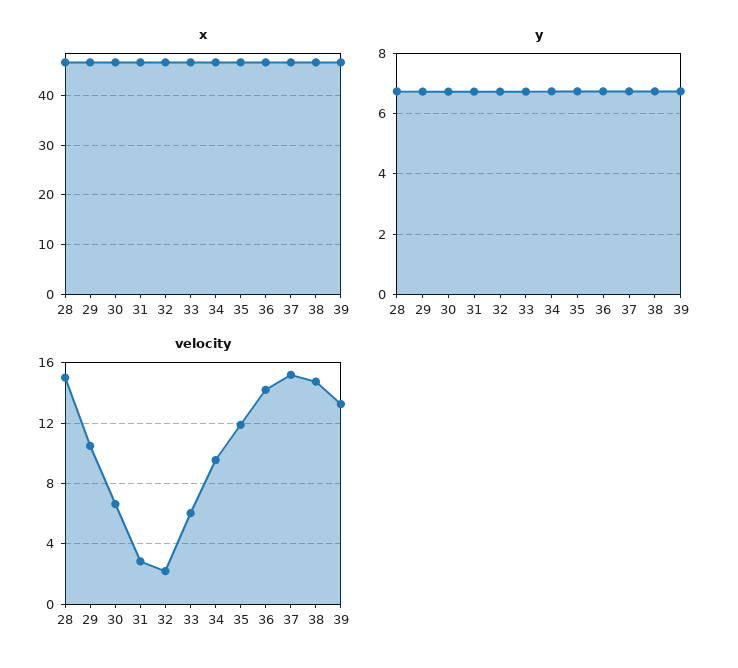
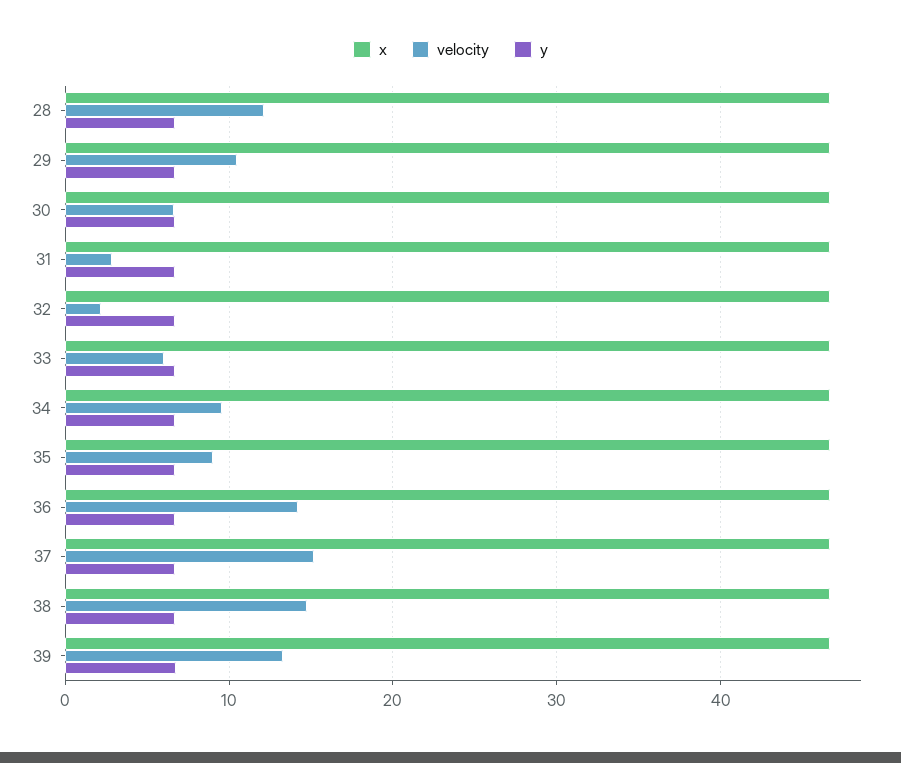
  {
    "x": {
      "28": 47,
      "29": 47,
      "30": 47,
      "31": 47,
      "32": 47,
      "33": 47,
      "34": 47,
      "35": 47,
      "36": 47,
      "37": 47,
      "38": 47,
      "39": 47
    },
    "y": {
      "28": 6.8,
      "29": 6.8,
      "30": 6.8,
      "31": 6.8,
      "32": 6.8,
      "33": 6.8,
      "34": 6.8,
      "35": 6.8,
      "36": 6.8,
      "37": 6.8,
      "38": 6.8,
      "39": 6.8
    },
    "velocity": {
-     "28": 15,
+     "28": 12,
      "29": 10.5,
      "30": 6.5,
      "31": 3,
      "32": 2,
      "33": 6,
      "34": 9.5,
-     "35": 12,
+     "35": 9,
      "36": 14,
      "37": 15,
      "38": 15,
      "39": 13.5
    }
  }

